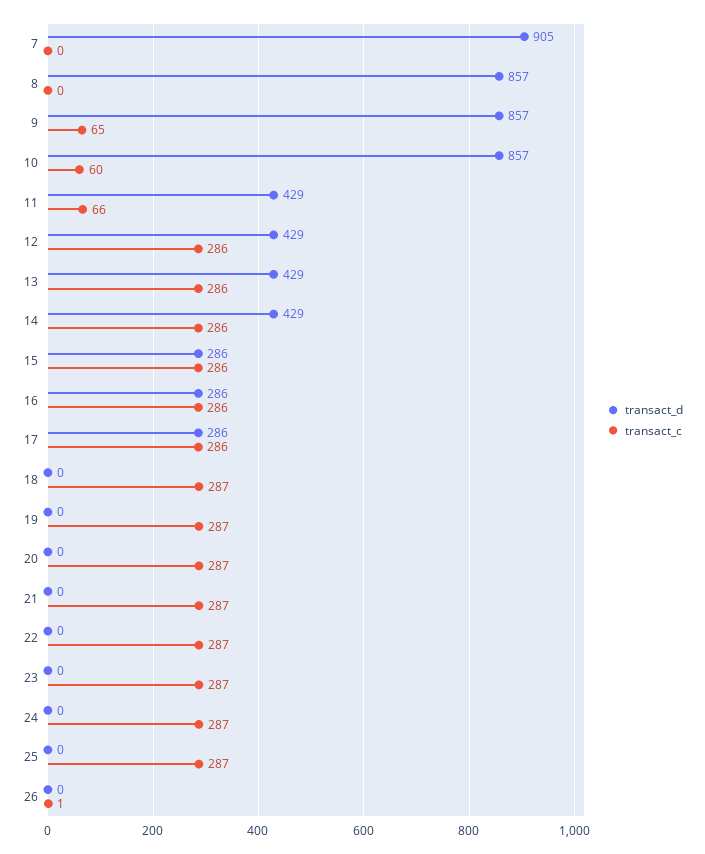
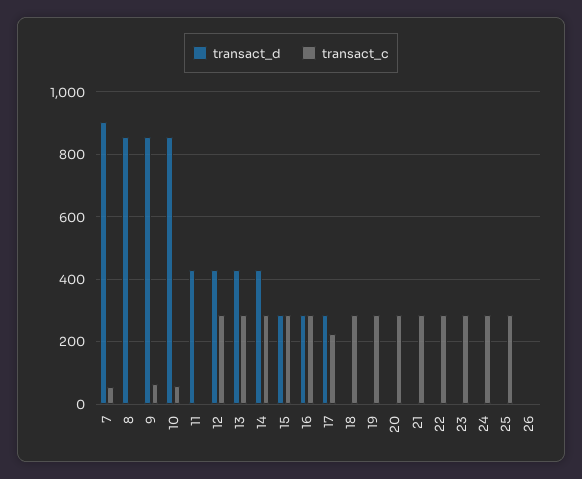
  {
    "transact_d": {
      "7": 905,
      "8": 857,
      "9": 857,
      "10": 857,
      "11": 429,
      "12": 429,
      "13": 429,
      "14": 429,
      "15": 286,
      "16": 286,
      "17": 286,
      "18": 0,
      "19": 0,
      "20": 0,
      "21": 0,
      "22": 0,
      "23": 0,
      "24": 0,
      "25": 0,
      "26": 0
    },
    "transact_c": {
-     "7": 0,
+     "7": 60,
      "8": 0,
      "9": 65,
      "10": 60,
-     "11": 66,
+     "11": 0,
      "12": 286,
      "13": 286,
      "14": 286,
      "15": 286,
      "16": 286,
-     "17": 286,
+     "17": 220,
      "18": 287,
      "19": 287,
      "20": 287,
      "21": 287,
      "22": 287,
      "23": 287,
      "24": 287,
      "25": 287,
      "26": 1
    }
  }

